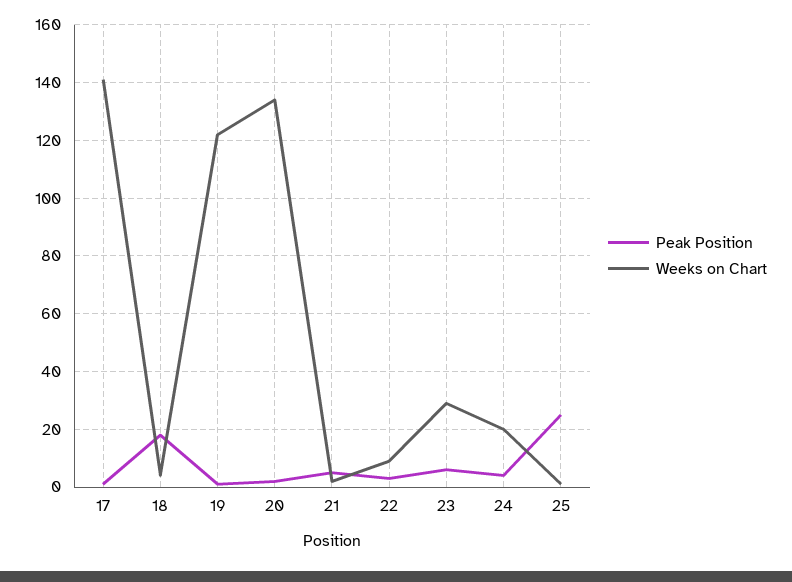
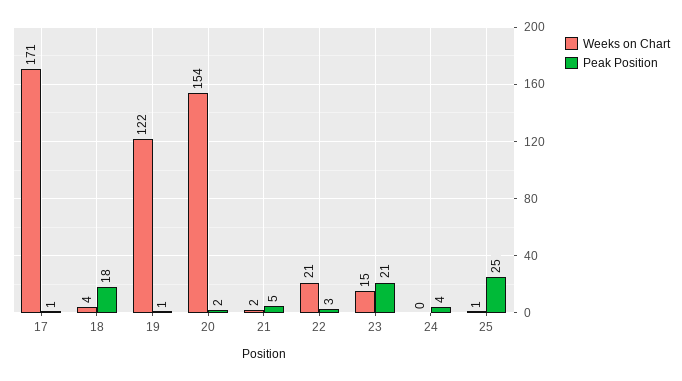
  {
    "Peak Position": {
      "17": 1,
      "18": 18,
      "19": 1,
      "20": 2,
      "21": 5,
      "22": 3,
-     "23": 5,
+     "23": 21,
      "24": 4,
      "25": 25
    },
    "Weeks on Chart": {
-     "17": 140,
+     "17": 171,
      "18": 4,
      "19": 122,
-     "20": 135,
+     "20": 154,
      "21": 2,
-     "22": 10,
+     "22": 21,
-     "23": 30,
+     "23": 15,
-     "24": 20,
+     "24": 0,
      "25": 1
    }
  }

